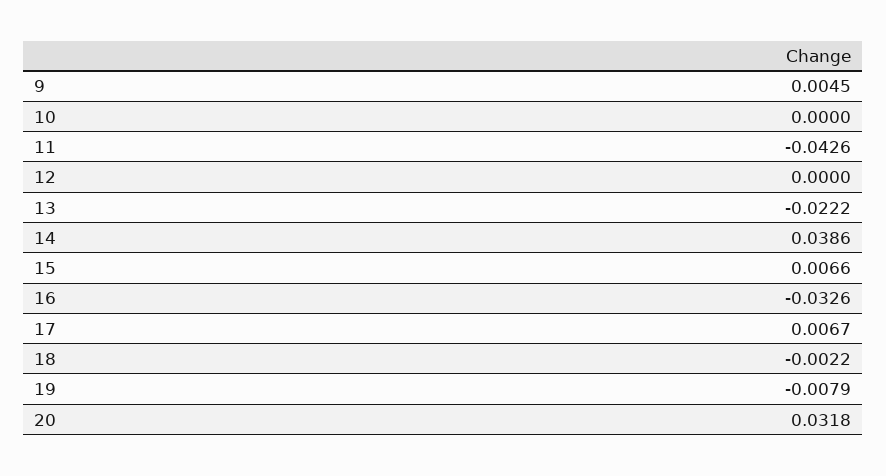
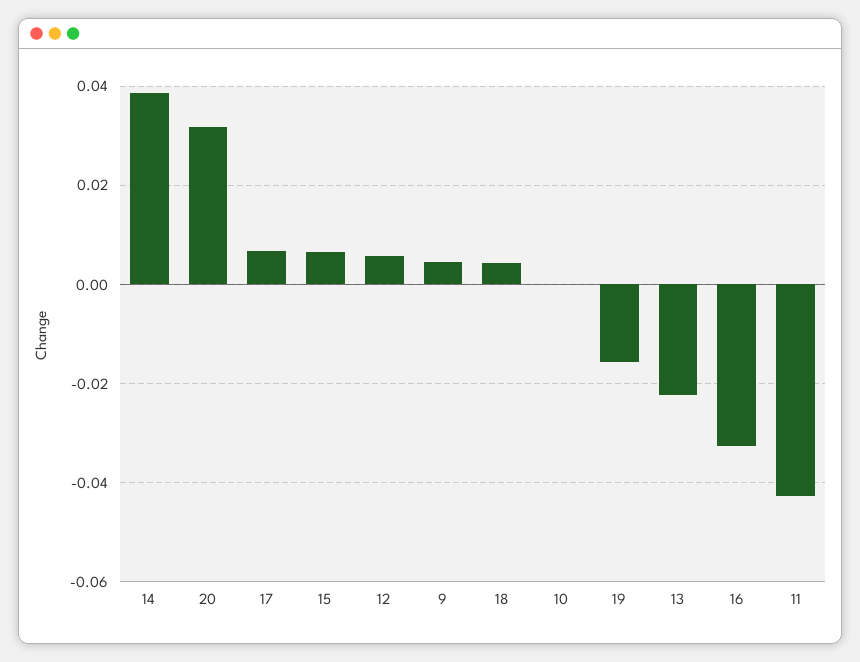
  {
    "9": 0.0045,
    "10": 0,
    "11": -0.0426,
-   "12": 0,
+   "12": 0.006,
    "13": -0.0222,
    "14": 0.0386,
    "15": 0.0066,
    "16": -0.0326,
    "17": 0.0067,
-   "18": -0.0022,
+   "18": 0.004,
-   "19": -0.0079,
+   "19": -0.016,
    "20": 0.0318
  }

